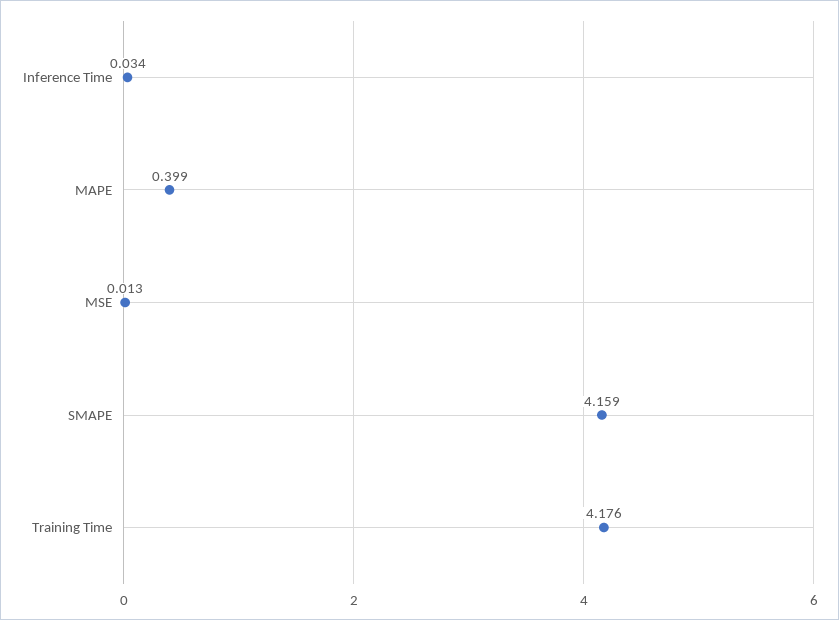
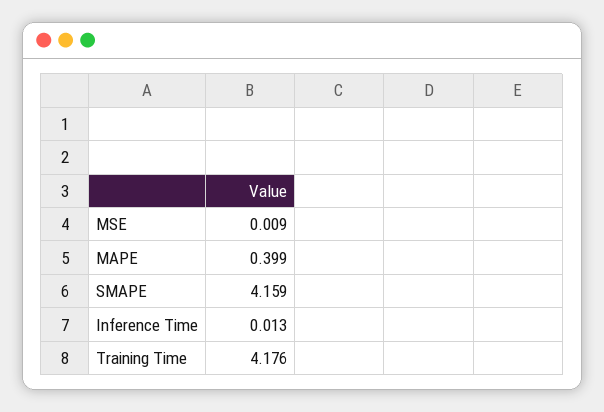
  {
-   "Inference Time": 0.034,
+   "Inference Time": 0.013,
    "MAPE": 0.399,
-   "MSE": 0.013,
+   "MSE": 0.009,
    "SMAPE": 4.159,
    "Training Time": 4.176
  }

